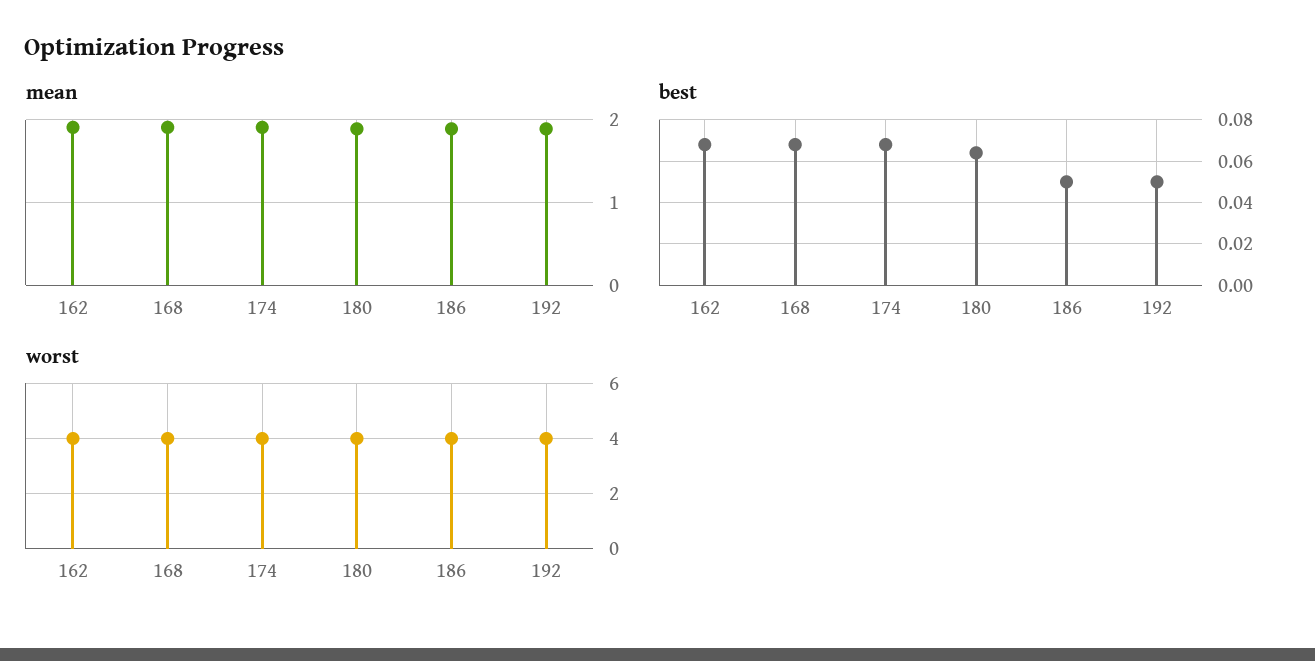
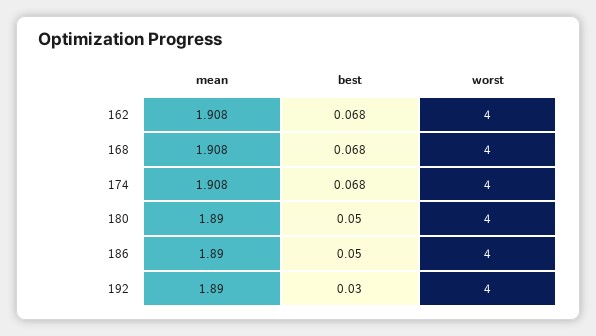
  {
    "mean": {
      "162": 1.908,
      "168": 1.908,
      "174": 1.908,
      "180": 1.89,
      "186": 1.89,
      "192": 1.89
    },
    "best": {
      "162": 0.068,
      "168": 0.068,
      "174": 0.068,
-     "180": 0.065,
+     "180": 0.05,
      "186": 0.05,
-     "192": 0.05
+     "192": 0.03
    },
    "worst": {
      "162": 4,
      "168": 4,
      "174": 4,
      "180": 4,
      "186": 4,
      "192": 4
    }
  }

